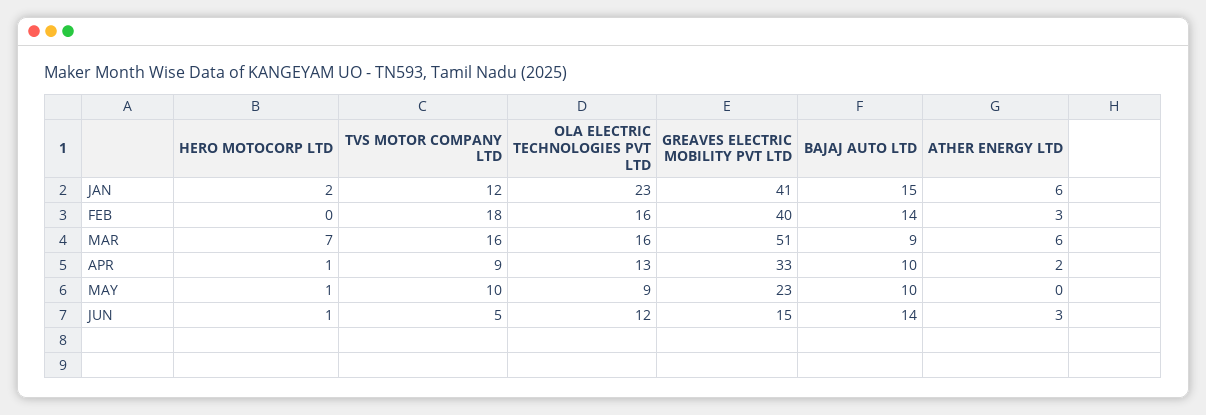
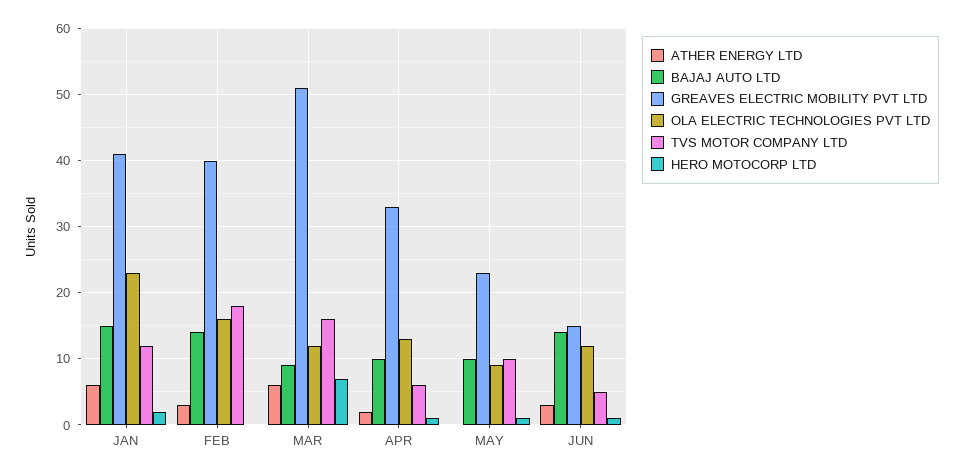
  {
    "HERO MOTOCORP LTD": {
      "JAN": 2,
      "FEB": 0,
      "MAR": 7,
      "APR": 1,
      "MAY": 1,
      "JUN": 1
    },
    "TVS MOTOR COMPANY LTD": {
      "JAN": 12,
      "FEB": 18,
      "MAR": 16,
-     "APR": 9,
+     "APR": 6,
      "MAY": 10,
      "JUN": 5
    },
    "OLA ELECTRIC TECHNOLOGIES PVT LTD": {
      "JAN": 23,
      "FEB": 16,
-     "MAR": 16,
+     "MAR": 12,
      "APR": 13,
      "MAY": 9,
      "JUN": 12
    },
    "GREAVES ELECTRIC MOBILITY PVT LTD": {
      "JAN": 41,
      "FEB": 40,
      "MAR": 51,
      "APR": 33,
      "MAY": 23,
      "JUN": 15
    },
    "BAJAJ AUTO LTD": {
      "JAN": 15,
      "FEB": 14,
      "MAR": 9,
      "APR": 10,
      "MAY": 10,
      "JUN": 14
    },
    "ATHER ENERGY LTD": {
      "JAN": 6,
      "FEB": 3,
      "MAR": 6,
      "APR": 2,
      "MAY": 0,
      "JUN": 3
    }
  }

